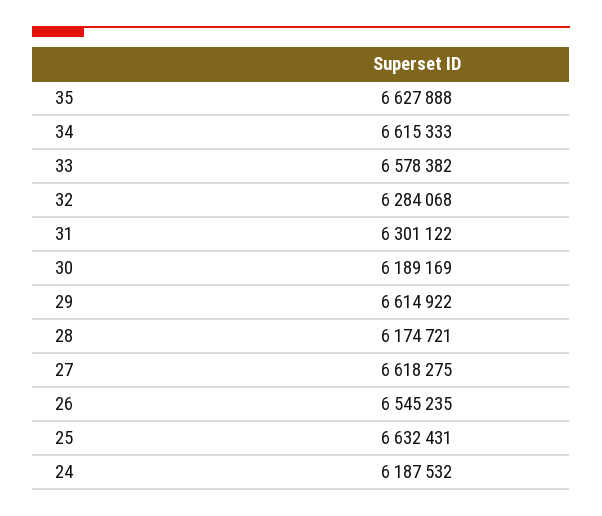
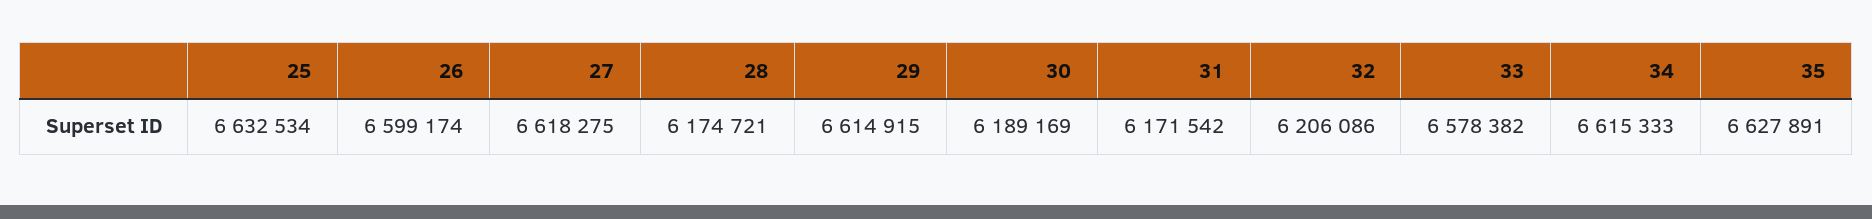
  {
-   "35": 6627888,
+   "35": 6627891,
    "34": 6615333,
    "33": 6578382,
-   "32": 6284068,
+   "32": 6206086,
-   "31": 6301122,
+   "31": 6171542,
    "30": 6189169,
-   "29": 6614922,
+   "29": 6614915,
    "28": 6174721,
    "27": 6618275,
-   "26": 6545235,
+   "26": 6599174,
-   "25": 6632431,
+   "25": 6632534
-   "24": 6187532
  }

